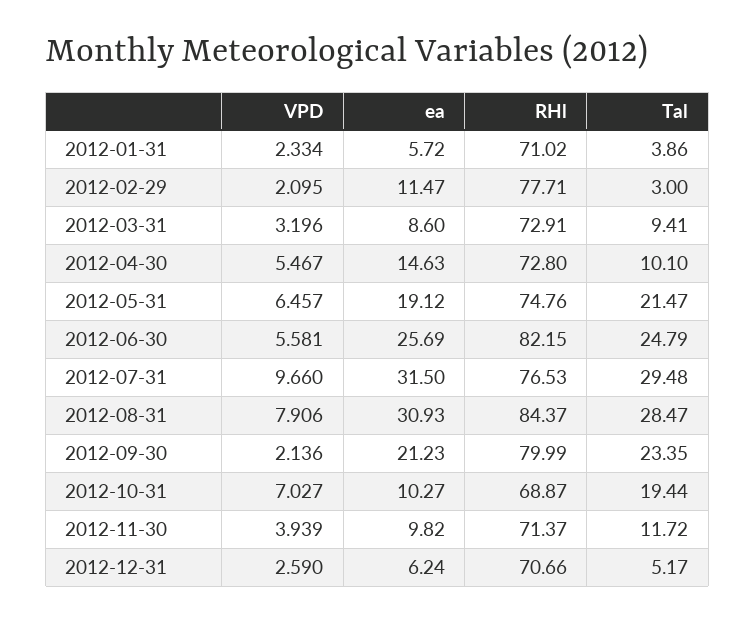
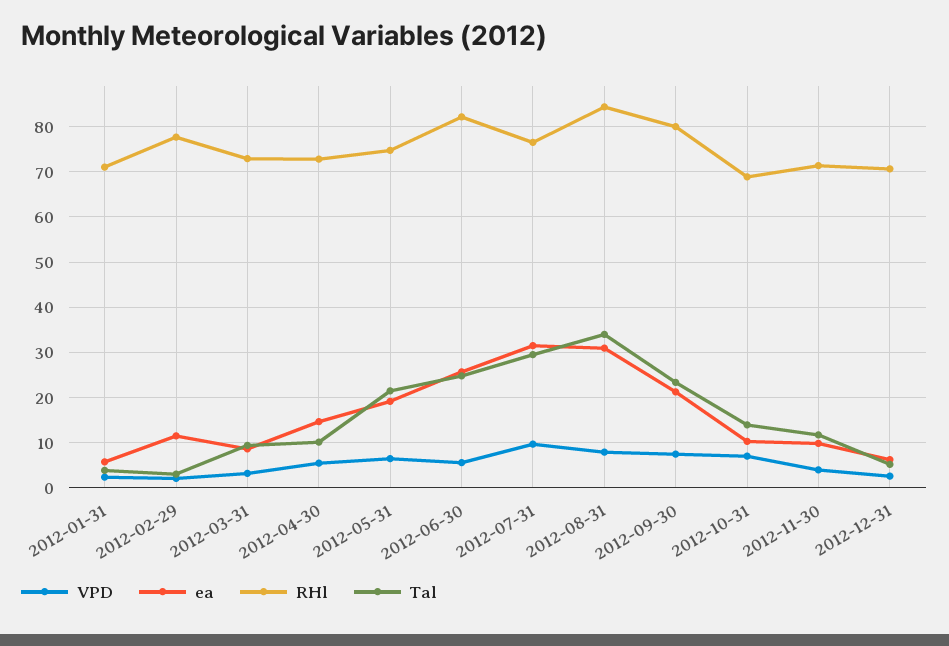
  {
    "VPD": {
      "2012-01-31": 2.334,
      "2012-02-29": 2.095,
      "2012-03-31": 3.196,
      "2012-04-30": 5.467,
      "2012-05-31": 6.457,
      "2012-06-30": 5.581,
      "2012-07-31": 9.66,
      "2012-08-31": 7.906,
-     "2012-09-30": 2.136,
+     "2012-09-30": 8,
      "2012-10-31": 7.027,
      "2012-11-30": 3.939,
      "2012-12-31": 2.59
    },
    "ea": {
      "2012-01-31": 5.72,
      "2012-02-29": 11.47,
      "2012-03-31": 8.6,
      "2012-04-30": 14.63,
      "2012-05-31": 19.12,
      "2012-06-30": 25.69,
      "2012-07-31": 31.5,
      "2012-08-31": 30.93,
      "2012-09-30": 21.23,
      "2012-10-31": 10.27,
      "2012-11-30": 9.82,
      "2012-12-31": 6.24
    },
    "RHl": {
      "2012-01-31": 71.02,
      "2012-02-29": 77.71,
      "2012-03-31": 72.91,
      "2012-04-30": 72.8,
      "2012-05-31": 74.76,
      "2012-06-30": 82.15,
      "2012-07-31": 76.53,
      "2012-08-31": 84.37,
      "2012-09-30": 79.99,
      "2012-10-31": 68.87,
      "2012-11-30": 71.37,
      "2012-12-31": 70.66
    },
    "Tal": {
      "2012-01-31": 3.86,
      "2012-02-29": 3,
      "2012-03-31": 9.41,
      "2012-04-30": 10.1,
      "2012-05-31": 21.47,
      "2012-06-30": 24.79,
      "2012-07-31": 29.48,
-     "2012-08-31": 28.47,
+     "2012-08-31": 34,
      "2012-09-30": 23.35,
-     "2012-10-31": 19.44,
+     "2012-10-31": 14,
      "2012-11-30": 11.72,
      "2012-12-31": 5.17
    }
  }

